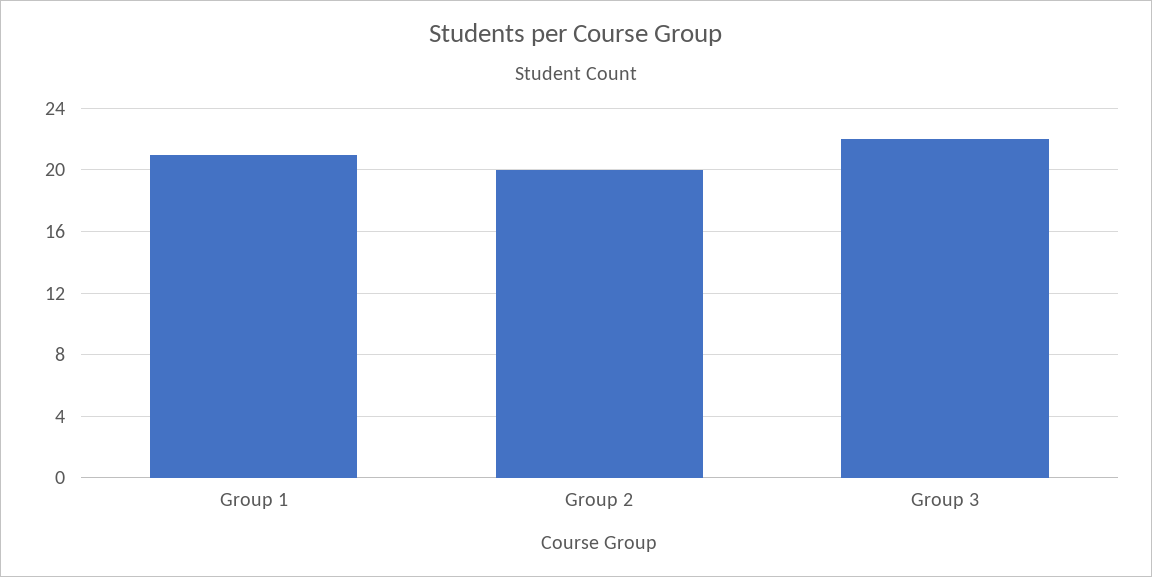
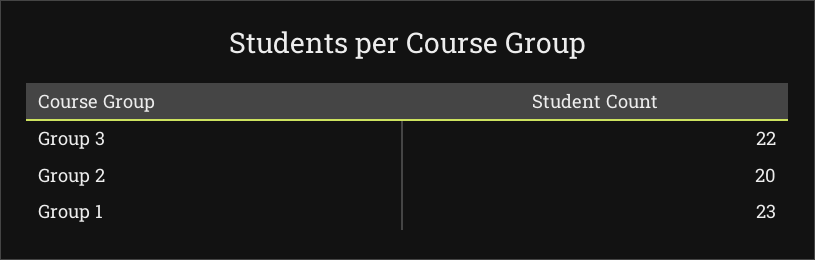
  {
-   "Group 1": 21,
+   "Group 1": 23,
    "Group 2": 20,
    "Group 3": 22
  }

